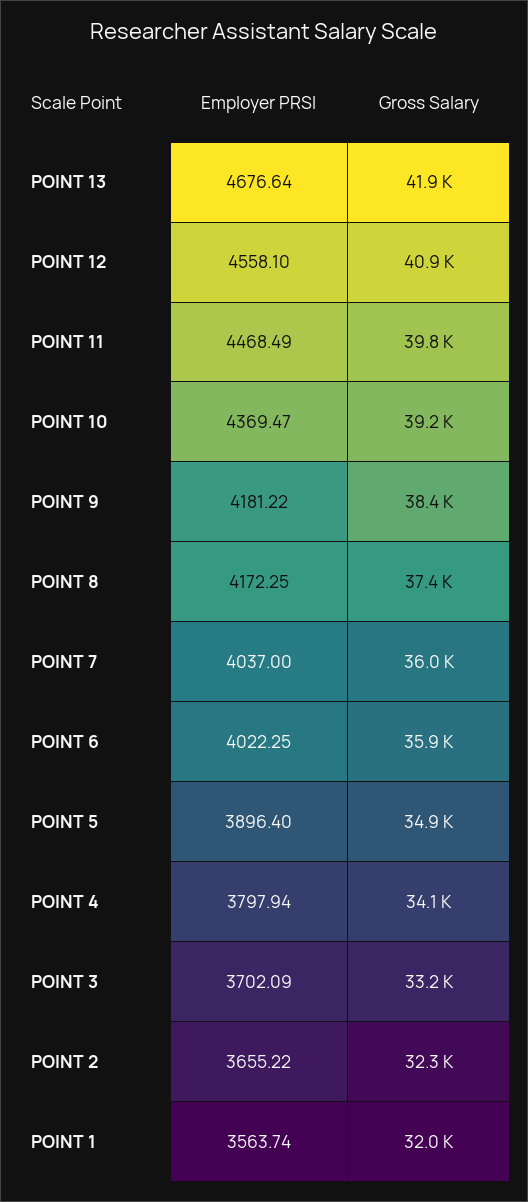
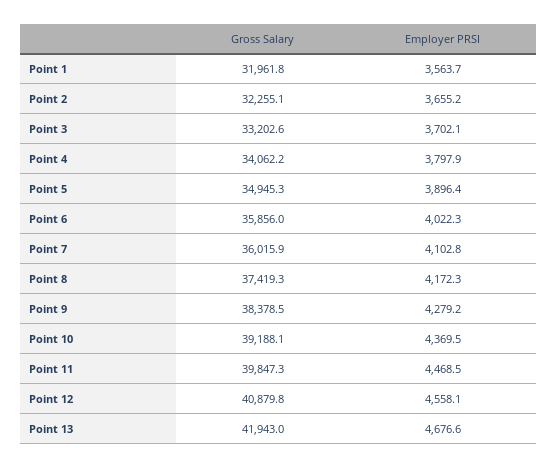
  {
    "Employer PRSI": {
      "POINT 13": 4676.64,
      "POINT 12": 4558.1,
      "POINT 11": 4468.49,
      "POINT 10": 4369.47,
-     "POINT 9": 4181.22,
+     "POINT 9": 4279.2,
      "POINT 8": 4172.25,
-     "POINT 7": 4037,
+     "POINT 7": 4102.8,
      "POINT 6": 4022.25,
      "POINT 5": 3896.4,
      "POINT 4": 3797.94,
      "POINT 3": 3702.09,
      "POINT 2": 3655.22,
      "POINT 1": 3563.74
    },
    "Gross Salary": {
      "POINT 13": 41943,
      "POINT 12": 40879.8,
      "POINT 11": 39847.3,
      "POINT 10": 39188.1,
      "POINT 9": 38378.5,
      "POINT 8": 37419.3,
      "POINT 7": 36015.9,
      "POINT 6": 35856,
      "POINT 5": 34945.3,
      "POINT 4": 34062.2,
      "POINT 3": 33202.6,
      "POINT 2": 32255.1,
      "POINT 1": 31961.8
    }
  }

